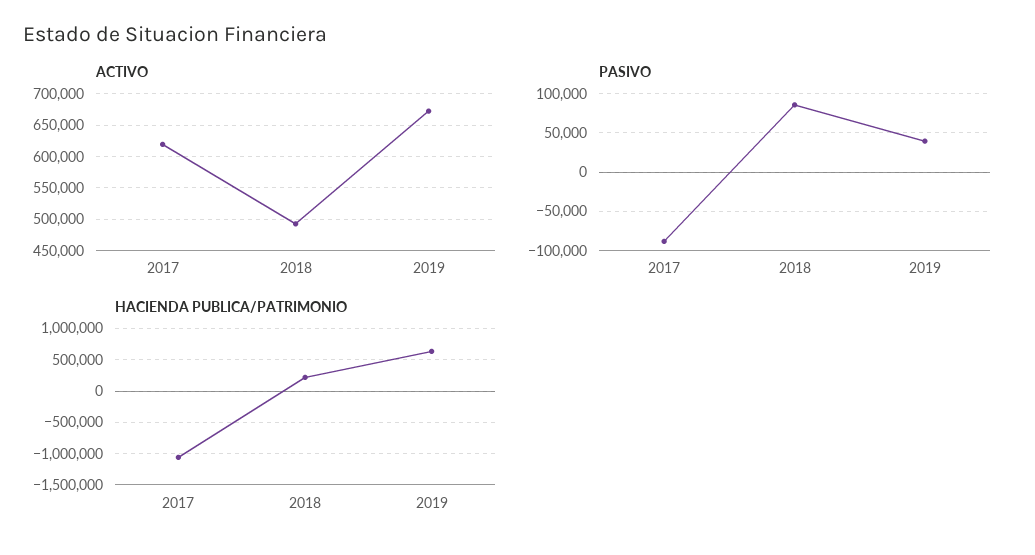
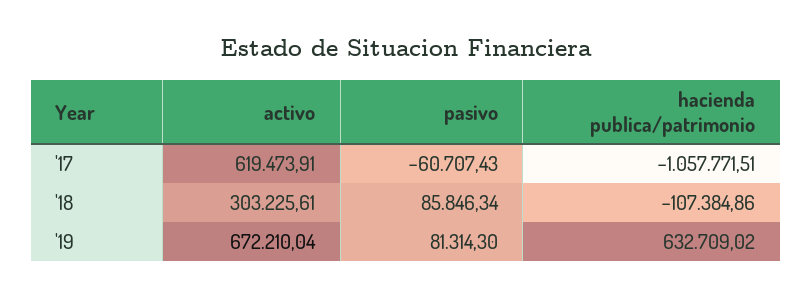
  {
    "ACTIVO": {
      "2017": 619473.91,
-     "2018": 490000,
+     "2018": 303225.61,
      "2019": 672210.04
    },
    "PASIVO": {
-     "2017": -90000,
+     "2017": -60707.43,
      "2018": 85846.34,
-     "2019": 40000
+     "2019": 81314.3
    },
    "HACIENDA PUBLICA/PATRIMONIO": {
      "2017": -1057771.51,
-     "2018": 200000,
+     "2018": -107384.86,
      "2019": 632709.02
    }
  }

